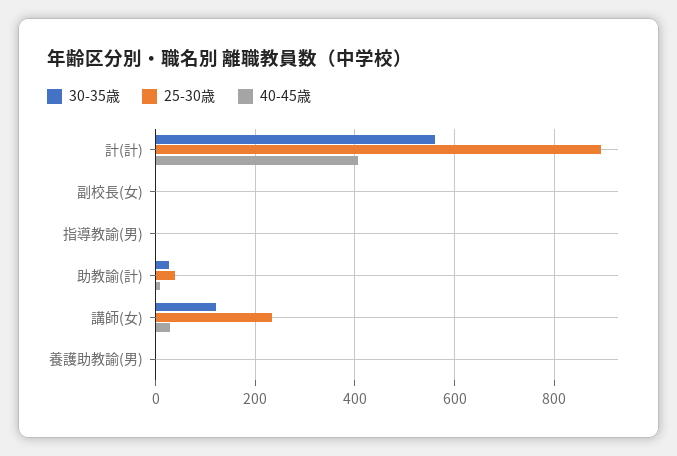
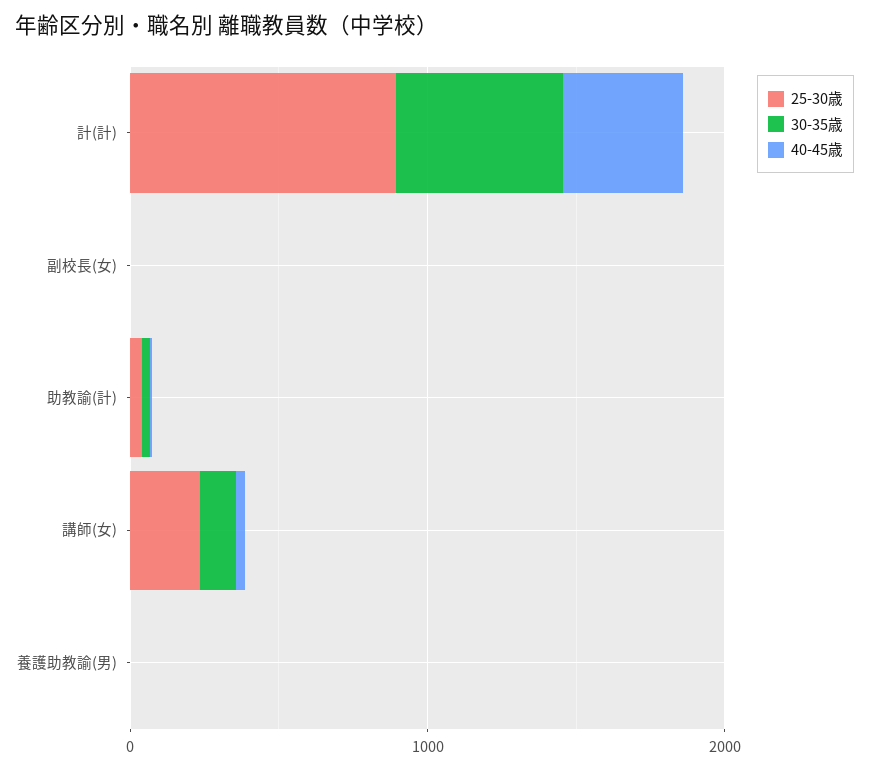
  {
    "30-35歳": {
      "計(計)": 560,
      "副校長(女)": 0,
-     "指導教諭(男)": 0,
      "助教諭(計)": 20,
      "講師(女)": 120,
      "養護助教諭(男)": 0
    },
    "25-30歳": {
      "計(計)": 900,
      "副校長(女)": 0,
-     "指導教諭(男)": 0,
      "助教諭(計)": 40,
      "講師(女)": 240,
      "養護助教諭(男)": 0
    },
    "40-45歳": {
      "計(計)": 400,
      "副校長(女)": 0,
-     "指導教諭(男)": 0,
      "助教諭(計)": 0,
      "講師(女)": 20,
      "養護助教諭(男)": 0
    }
  }

